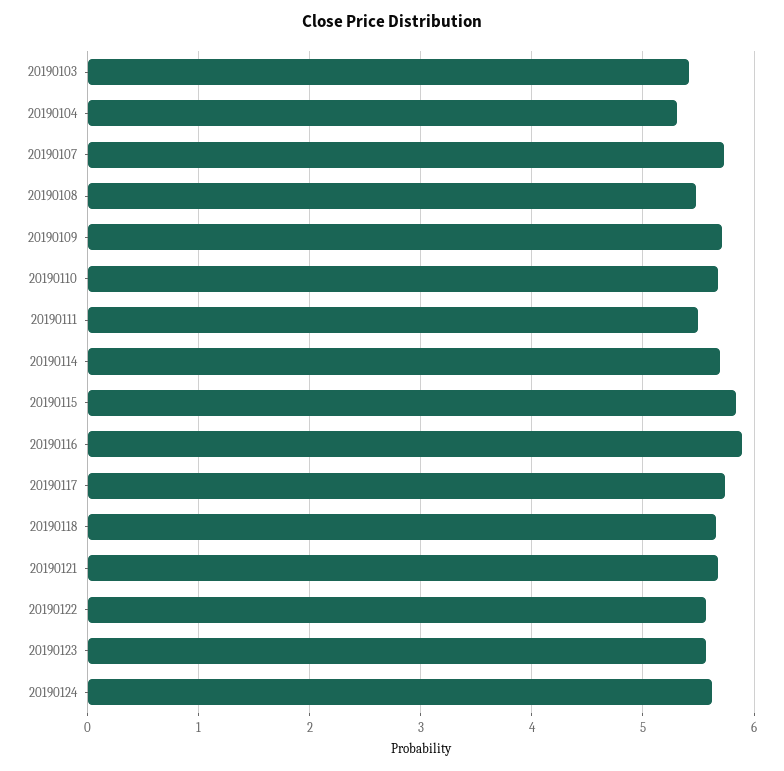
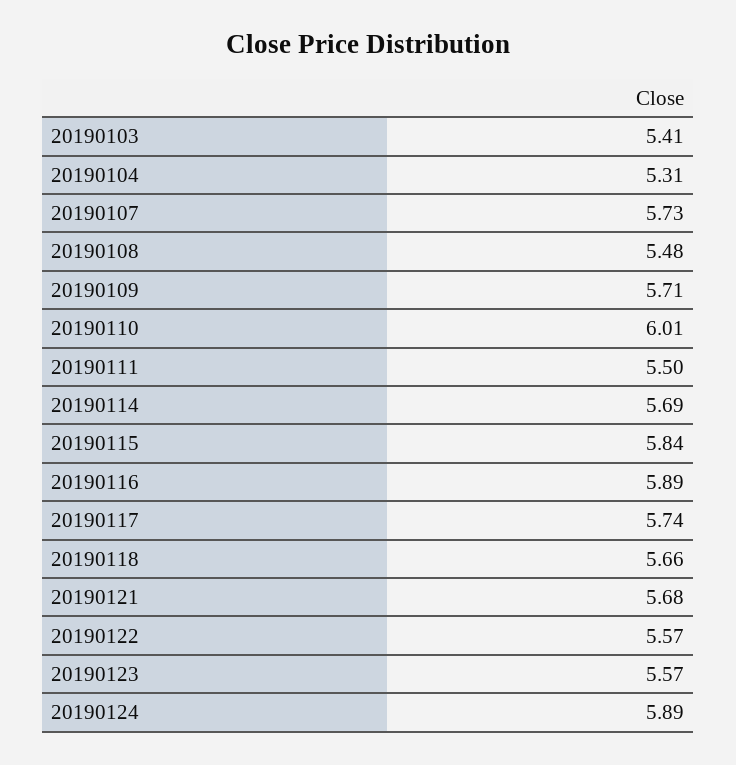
  {
    "20190103": 5.41,
    "20190104": 5.31,
    "20190107": 5.73,
    "20190108": 5.48,
    "20190109": 5.71,
-   "20190110": 5.7,
+   "20190110": 6.01,
    "20190111": 5.5,
    "20190114": 5.69,
    "20190115": 5.84,
    "20190116": 5.89,
    "20190117": 5.74,
    "20190118": 5.66,
    "20190121": 5.68,
    "20190122": 5.57,
    "20190123": 5.57,
-   "20190124": 5.6
+   "20190124": 5.89
  }

